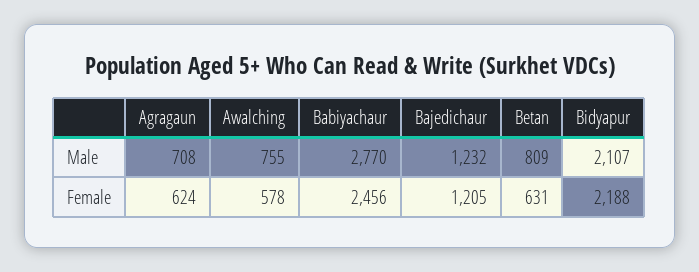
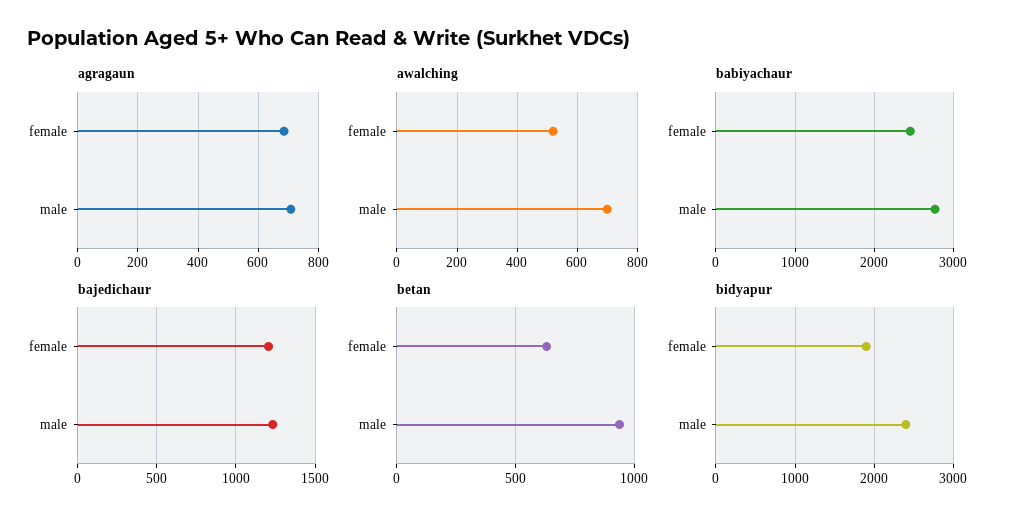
  {
    "Agragaun": {
      "Male": 708,
-     "Female": 624
+     "Female": 680
    },
    "Awalching": {
-     "Male": 755,
+     "Male": 700,
-     "Female": 578
+     "Female": 520
    },
    "Babiyachaur": {
      "Male": 2770,
      "Female": 2456
    },
    "Bajedichaur": {
      "Male": 1232,
      "Female": 1205
    },
    "Betan": {
-     "Male": 809,
+     "Male": 950,
      "Female": 631
    },
    "Bidyapur": {
-     "Male": 2107,
+     "Male": 2400,
-     "Female": 2188
+     "Female": 1900
    }
  }

